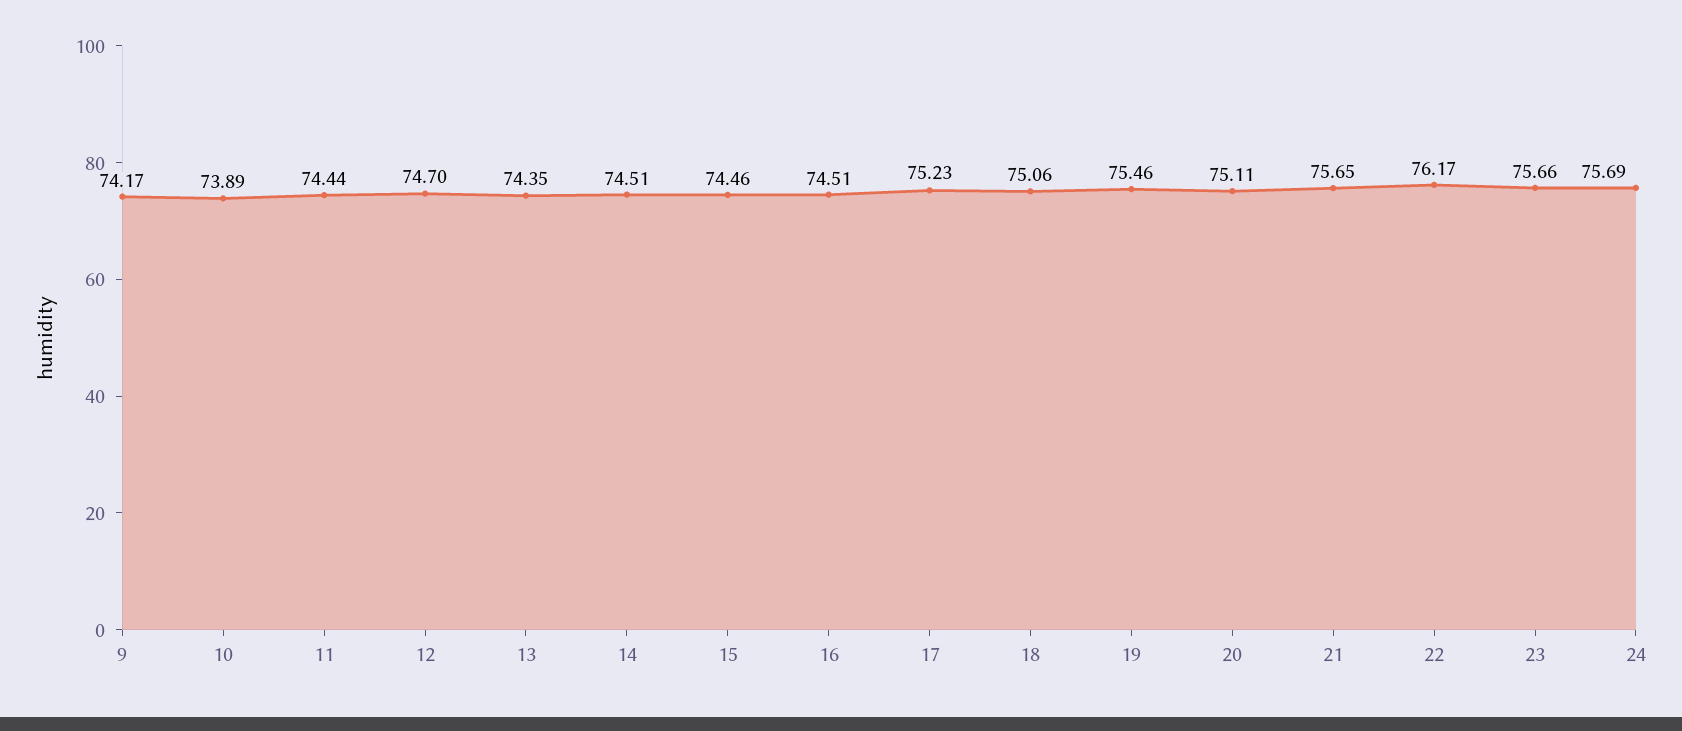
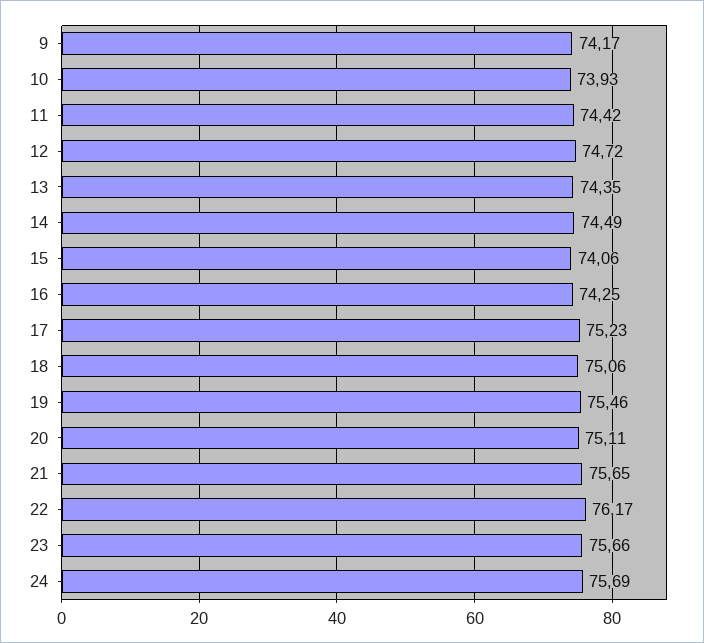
  {
    "9": 74.17,
-   "10": 73.89,
+   "10": 73.93,
-   "11": 74.44,
+   "11": 74.42,
-   "12": 74.7,
+   "12": 74.72,
    "13": 74.35,
-   "14": 74.51,
+   "14": 74.49,
-   "15": 74.46,
+   "15": 74.06,
-   "16": 74.51,
+   "16": 74.25,
    "17": 75.23,
    "18": 75.06,
    "19": 75.46,
    "20": 75.11,
    "21": 75.65,
    "22": 76.17,
    "23": 75.66,
    "24": 75.69
  }

